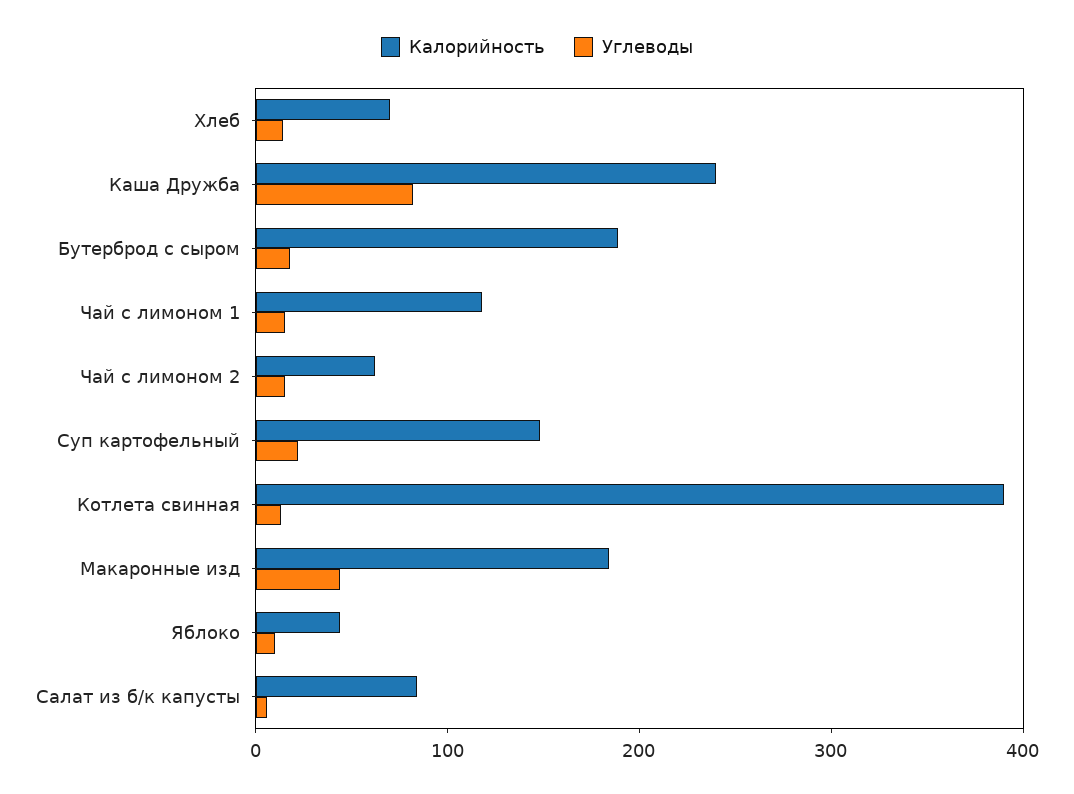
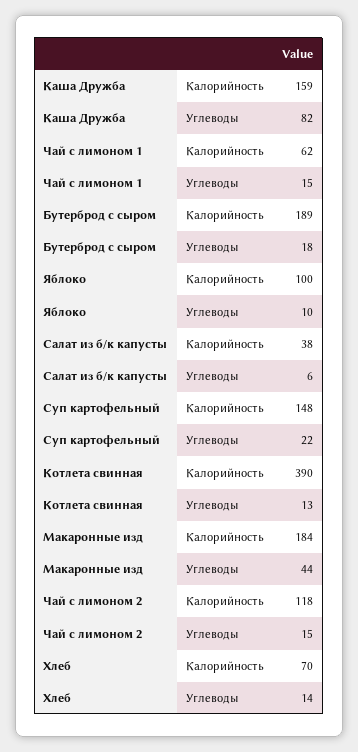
  {
    "Калорийность": {
      "Хлеб": 70,
-     "Каша Дружба": 240,
+     "Каша Дружба": 159,
      "Бутерброд с сыром": 189,
-     "Чай с лимоном 1": 120,
+     "Чай с лимоном 1": 62,
-     "Чай с лимоном 2": 60,
+     "Чай с лимоном 2": 118,
      "Суп картофельный": 148,
      "Котлета свинная": 390,
      "Макаронные изд": 184,
-     "Яблоко": 40,
+     "Яблоко": 100,
-     "Салат из б/к капусты": 80
+     "Салат из б/к капусты": 38
    },
    "Углеводы": {
      "Хлеб": 14,
      "Каша Дружба": 82,
      "Бутерброд с сыром": 18,
      "Чай с лимоном 1": 15,
      "Чай с лимоном 2": 15,
      "Суп картофельный": 22,
      "Котлета свинная": 13,
      "Макаронные изд": 44,
      "Яблоко": 10,
      "Салат из б/к капусты": 6
    }
  }

